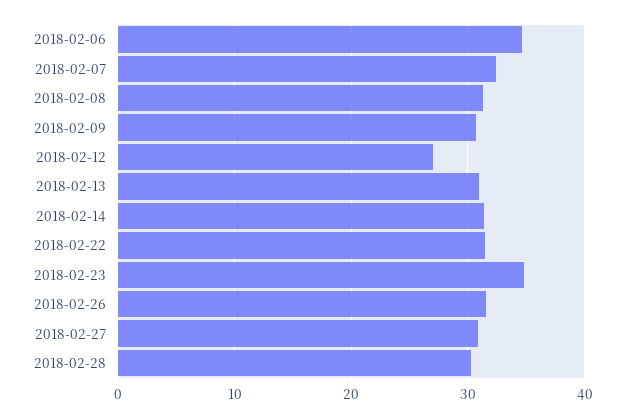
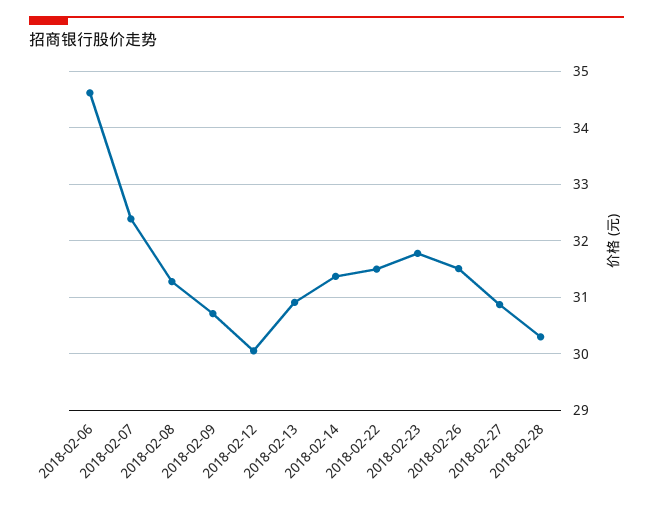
  {
    "2018-02-06": 34.6,
    "2018-02-07": 32.4,
    "2018-02-08": 31.2,
    "2018-02-09": 30.8,
-   "2018-02-12": 27,
+   "2018-02-12": 30,
    "2018-02-13": 31,
    "2018-02-14": 31.4,
    "2018-02-22": 31.6,
-   "2018-02-23": 35,
+   "2018-02-23": 31.8,
    "2018-02-26": 31.6,
    "2018-02-27": 30.8,
    "2018-02-28": 30.4
  }

